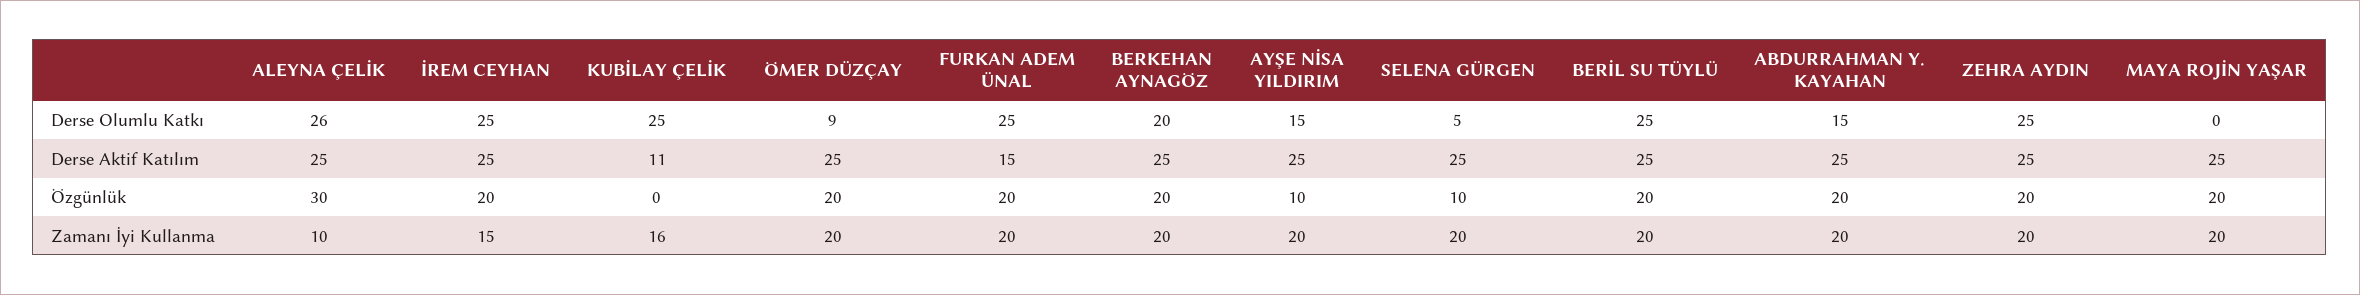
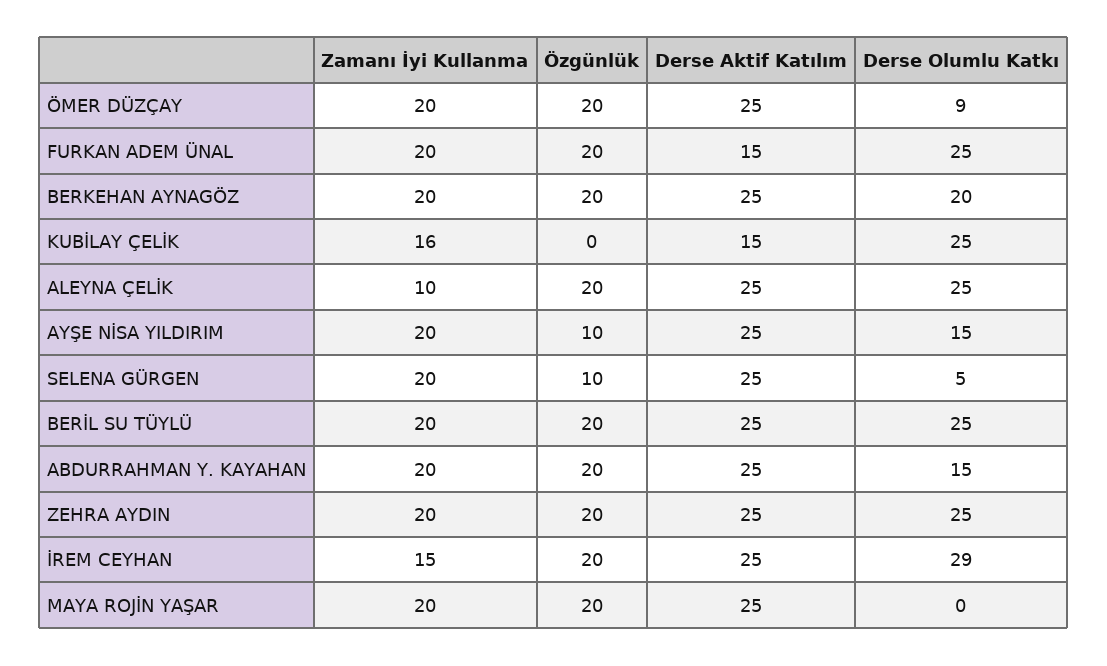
  {
    "ALEYNA ÇELİK": {
-     "Derse Olumlu Katkı": 26,
+     "Derse Olumlu Katkı": 25,
      "Derse Aktif Katılım": 25,
-     "Özgünlük": 30,
+     "Özgünlük": 20,
      "Zamanı İyi Kullanma": 10
    },
    "İREM CEYHAN": {
-     "Derse Olumlu Katkı": 25,
+     "Derse Olumlu Katkı": 29,
      "Derse Aktif Katılım": 25,
      "Özgünlük": 20,
      "Zamanı İyi Kullanma": 15
    },
    "KUBİLAY ÇELİK": {
      "Derse Olumlu Katkı": 25,
-     "Derse Aktif Katılım": 11,
+     "Derse Aktif Katılım": 15,
      "Özgünlük": 0,
      "Zamanı İyi Kullanma": 16
    },
    "ÖMER DÜZÇAY": {
      "Derse Olumlu Katkı": 9,
      "Derse Aktif Katılım": 25,
      "Özgünlük": 20,
      "Zamanı İyi Kullanma": 20
    },
    "FURKAN ADEM ÜNAL": {
      "Derse Olumlu Katkı": 25,
      "Derse Aktif Katılım": 15,
      "Özgünlük": 20,
      "Zamanı İyi Kullanma": 20
    },
    "BERKEHAN AYNAGÖZ": {
      "Derse Olumlu Katkı": 20,
      "Derse Aktif Katılım": 25,
      "Özgünlük": 20,
      "Zamanı İyi Kullanma": 20
    },
    "AYŞE NİSA YILDIRIM": {
      "Derse Olumlu Katkı": 15,
      "Derse Aktif Katılım": 25,
      "Özgünlük": 10,
      "Zamanı İyi Kullanma": 20
    },
    "SELENA GÜRGEN": {
      "Derse Olumlu Katkı": 5,
      "Derse Aktif Katılım": 25,
      "Özgünlük": 10,
      "Zamanı İyi Kullanma": 20
    },
    "BERİL SU TÜYLÜ": {
      "Derse Olumlu Katkı": 25,
      "Derse Aktif Katılım": 25,
      "Özgünlük": 20,
      "Zamanı İyi Kullanma": 20
    },
    "ABDURRAHMAN Y. KAYAHAN": {
      "Derse Olumlu Katkı": 15,
      "Derse Aktif Katılım": 25,
      "Özgünlük": 20,
      "Zamanı İyi Kullanma": 20
    },
    "ZEHRA AYDIN": {
      "Derse Olumlu Katkı": 25,
      "Derse Aktif Katılım": 25,
      "Özgünlük": 20,
      "Zamanı İyi Kullanma": 20
    },
    "MAYA ROJİN YAŞAR": {
      "Derse Olumlu Katkı": 0,
      "Derse Aktif Katılım": 25,
      "Özgünlük": 20,
      "Zamanı İyi Kullanma": 20
    }
  }

